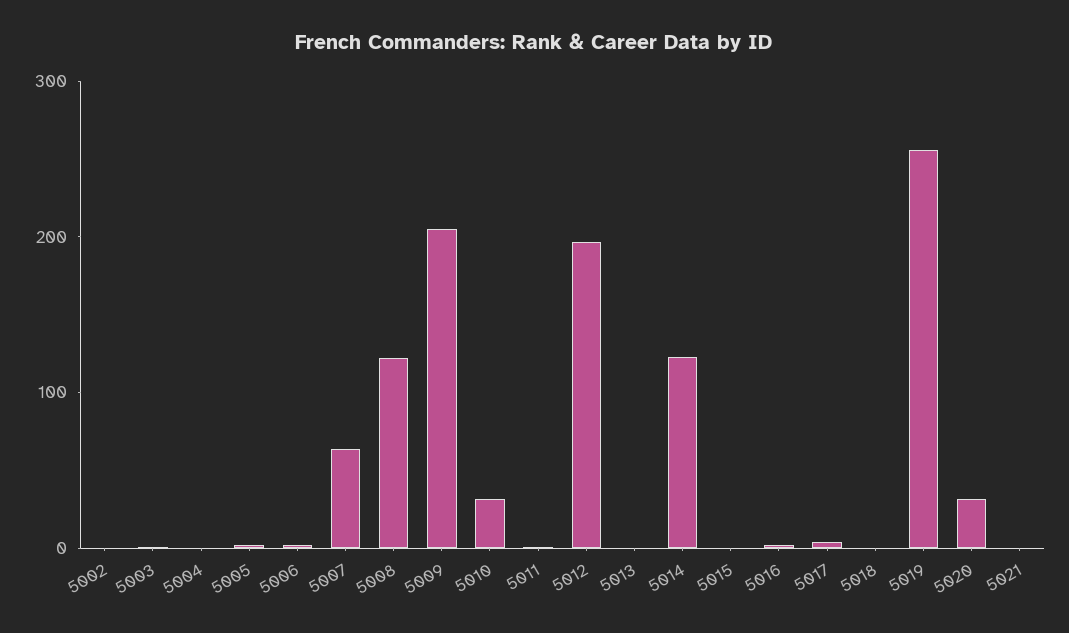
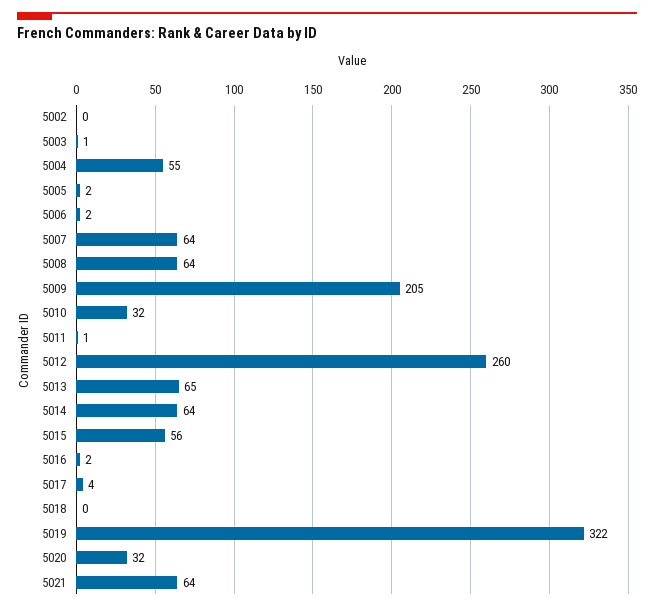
  {
    "5002": 0,
    "5003": 1,
-   "5004": 0,
+   "5004": 55,
    "5005": 2,
    "5006": 2,
    "5007": 64,
-   "5008": 120,
+   "5008": 64,
    "5009": 205,
    "5010": 32,
    "5011": 1,
-   "5012": 200,
+   "5012": 260,
-   "5013": 0,
+   "5013": 65,
-   "5014": 120,
+   "5014": 64,
-   "5015": 0,
+   "5015": 56,
    "5016": 2,
    "5017": 4,
    "5018": 0,
-   "5019": 260,
+   "5019": 322,
    "5020": 32,
-   "5021": 0
+   "5021": 64
  }

